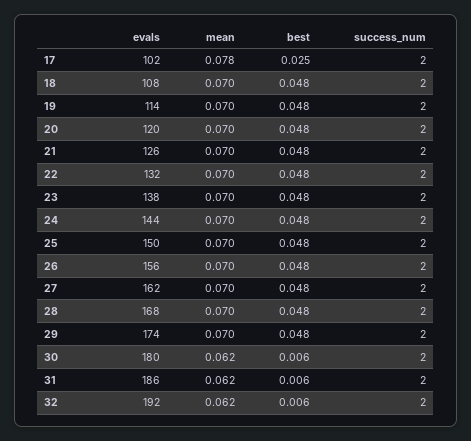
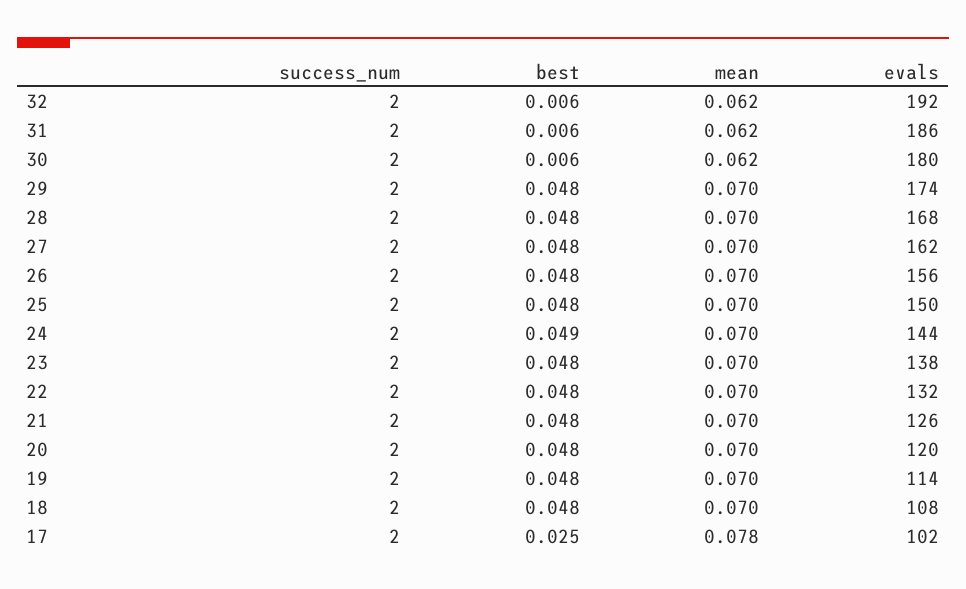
  {
    "evals": {
      "17": 102,
      "18": 108,
      "19": 114,
      "20": 120,
      "21": 126,
      "22": 132,
      "23": 138,
      "24": 144,
      "25": 150,
      "26": 156,
      "27": 162,
      "28": 168,
      "29": 174,
      "30": 180,
      "31": 186,
      "32": 192
    },
    "mean": {
      "17": 0.078,
      "18": 0.07,
      "19": 0.07,
      "20": 0.07,
      "21": 0.07,
      "22": 0.07,
      "23": 0.07,
      "24": 0.07,
      "25": 0.07,
      "26": 0.07,
      "27": 0.07,
      "28": 0.07,
      "29": 0.07,
      "30": 0.062,
      "31": 0.062,
      "32": 0.062
    },
    "best": {
      "17": 0.025,
      "18": 0.048,
      "19": 0.048,
      "20": 0.048,
      "21": 0.048,
      "22": 0.048,
      "23": 0.048,
-     "24": 0.048,
+     "24": 0.049,
      "25": 0.048,
      "26": 0.048,
      "27": 0.048,
      "28": 0.048,
      "29": 0.048,
      "30": 0.006,
      "31": 0.006,
      "32": 0.006
    },
    "success_num": {
      "17": 2,
      "18": 2,
      "19": 2,
      "20": 2,
      "21": 2,
      "22": 2,
      "23": 2,
      "24": 2,
      "25": 2,
      "26": 2,
      "27": 2,
      "28": 2,
      "29": 2,
      "30": 2,
      "31": 2,
      "32": 2
    }
  }

